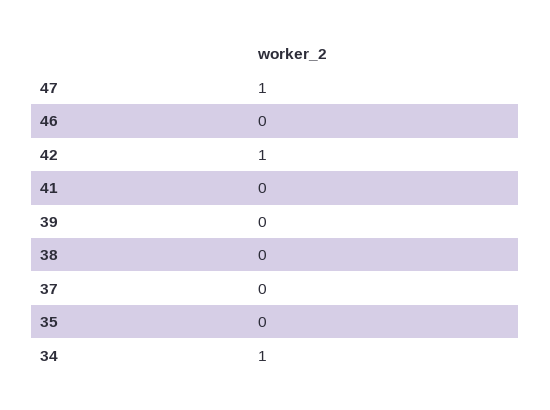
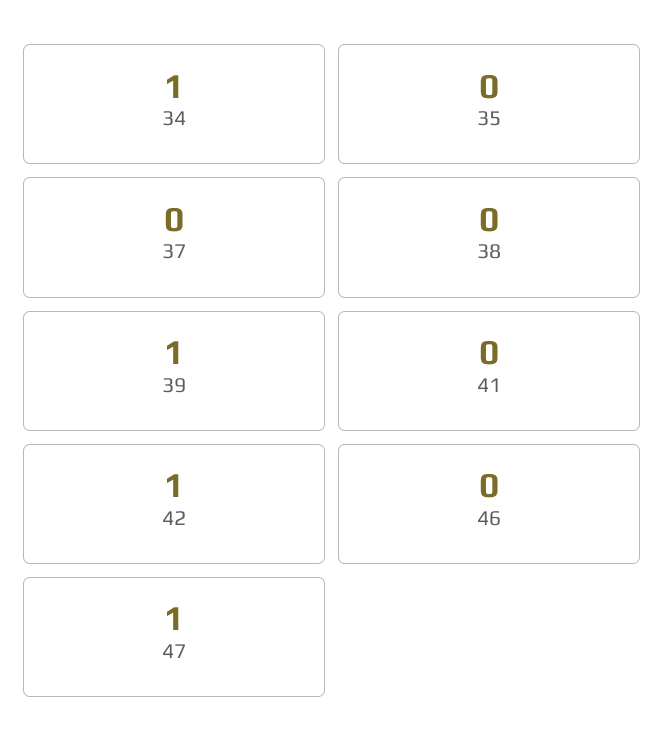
  {
    "47": 1,
    "46": 0,
    "42": 1,
    "41": 0,
-   "39": 0,
+   "39": 1,
    "38": 0,
    "37": 0,
    "35": 0,
    "34": 1
  }

